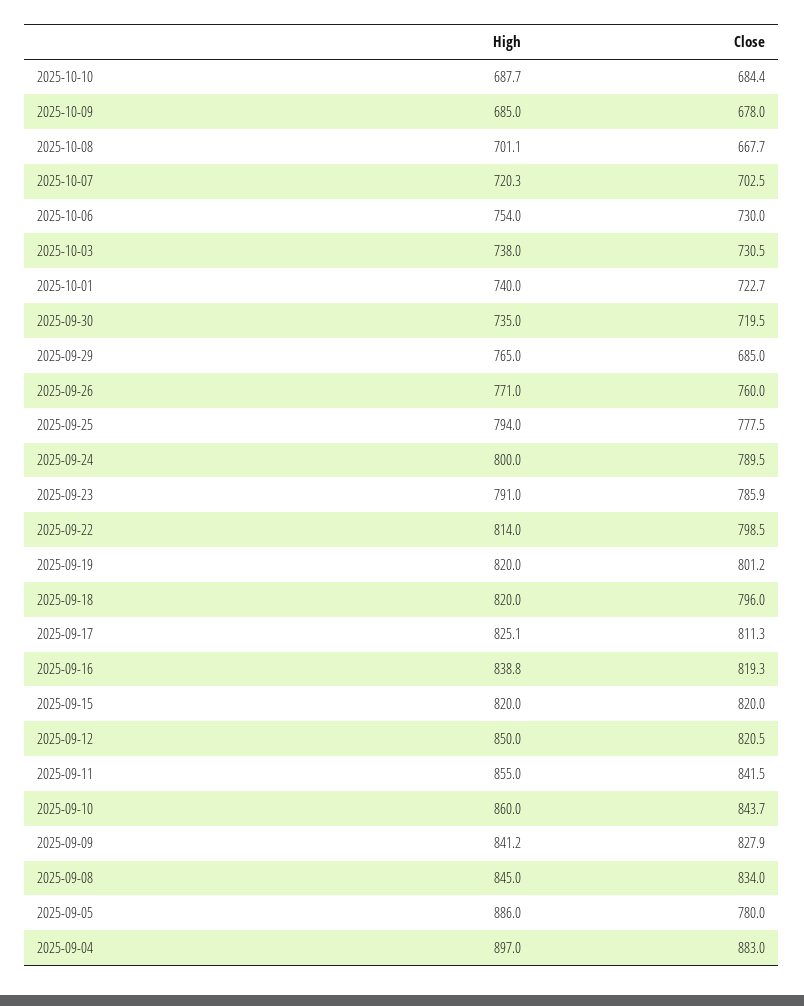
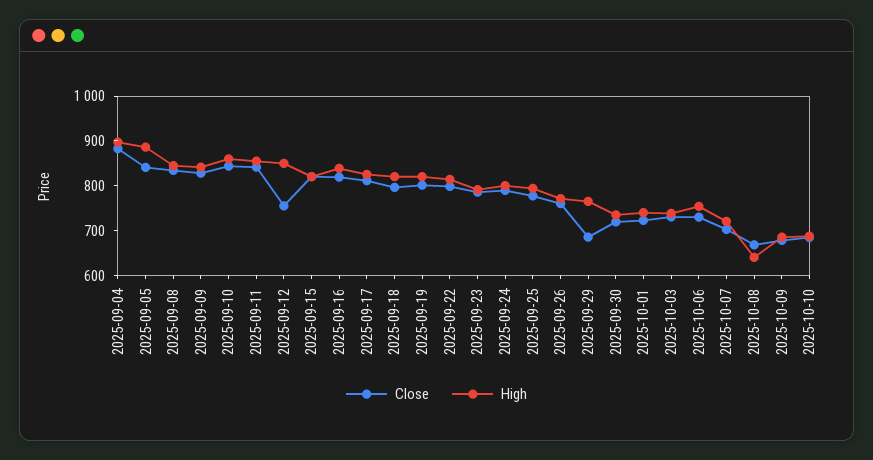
  {
    "High": {
      "2025-10-10": 687.7,
      "2025-10-09": 685,
-     "2025-10-08": 701.1,
+     "2025-10-08": 640,
      "2025-10-07": 720.3,
      "2025-10-06": 754,
      "2025-10-03": 738,
      "2025-10-01": 740,
      "2025-09-30": 735,
      "2025-09-29": 765,
      "2025-09-26": 771,
      "2025-09-25": 794,
      "2025-09-24": 800,
      "2025-09-23": 791,
      "2025-09-22": 814,
      "2025-09-19": 820,
      "2025-09-18": 820,
      "2025-09-17": 825.1,
      "2025-09-16": 838.8,
      "2025-09-15": 820,
      "2025-09-12": 850,
      "2025-09-11": 855,
      "2025-09-10": 860,
      "2025-09-09": 841.2,
      "2025-09-08": 845,
      "2025-09-05": 886,
      "2025-09-04": 897
    },
    "Close": {
      "2025-10-10": 684.4,
      "2025-10-09": 678,
      "2025-10-08": 667.7,
      "2025-10-07": 702.5,
      "2025-10-06": 730,
      "2025-10-03": 730.5,
      "2025-10-01": 722.7,
      "2025-09-30": 719.5,
      "2025-09-29": 685,
      "2025-09-26": 760,
      "2025-09-25": 777.5,
      "2025-09-24": 789.5,
      "2025-09-23": 785.9,
      "2025-09-22": 798.5,
      "2025-09-19": 801.2,
      "2025-09-18": 796,
      "2025-09-17": 811.3,
      "2025-09-16": 819.3,
      "2025-09-15": 820,
-     "2025-09-12": 820.5,
+     "2025-09-12": 760,
      "2025-09-11": 841.5,
      "2025-09-10": 843.7,
      "2025-09-09": 827.9,
      "2025-09-08": 834,
-     "2025-09-05": 780,
+     "2025-09-05": 840,
      "2025-09-04": 883
    }
  }

